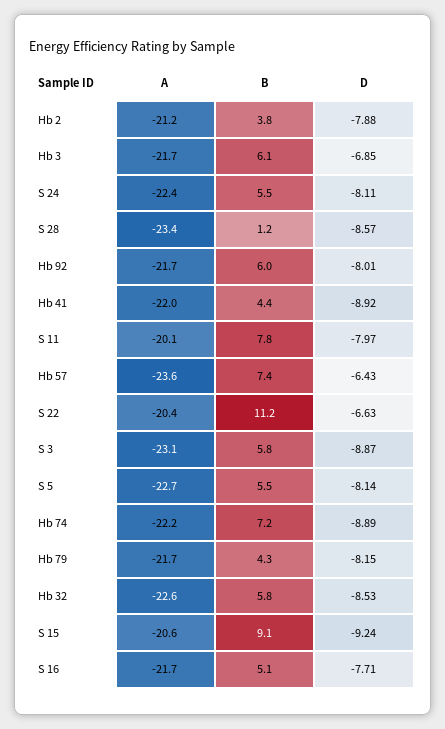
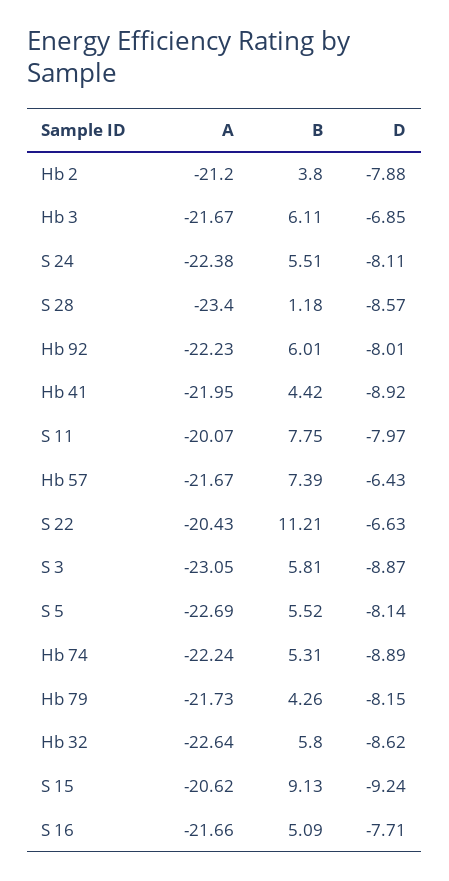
  {
    "A": {
      "Hb 2": -21.2,
      "Hb 3": -21.67,
      "S 24": -22.38,
      "S 28": -23.4,
-     "Hb 92": -21.7,
+     "Hb 92": -22.23,
      "Hb 41": -21.95,
      "S 11": -20.07,
-     "Hb 57": -23.6,
+     "Hb 57": -21.67,
      "S 22": -20.43,
      "S 3": -23.05,
      "S 5": -22.69,
      "Hb 74": -22.24,
      "Hb 79": -21.73,
      "Hb 32": -22.64,
      "S 15": -20.62,
      "S 16": -21.66
    },
    "B": {
      "Hb 2": 3.8,
      "Hb 3": 6.11,
      "S 24": 5.51,
      "S 28": 1.18,
      "Hb 92": 6.01,
      "Hb 41": 4.42,
      "S 11": 7.75,
      "Hb 57": 7.39,
      "S 22": 11.21,
      "S 3": 5.81,
      "S 5": 5.52,
-     "Hb 74": 7.2,
+     "Hb 74": 5.31,
      "Hb 79": 4.26,
      "Hb 32": 5.8,
      "S 15": 9.13,
      "S 16": 5.09
    },
    "D": {
      "Hb 2": -7.88,
      "Hb 3": -6.85,
      "S 24": -8.11,
      "S 28": -8.57,
      "Hb 92": -8.01,
      "Hb 41": -8.92,
      "S 11": -7.97,
      "Hb 57": -6.43,
      "S 22": -6.63,
      "S 3": -8.87,
      "S 5": -8.14,
      "Hb 74": -8.89,
      "Hb 79": -8.15,
-     "Hb 32": -8.53,
+     "Hb 32": -8.62,
      "S 15": -9.24,
      "S 16": -7.71
    }
  }

